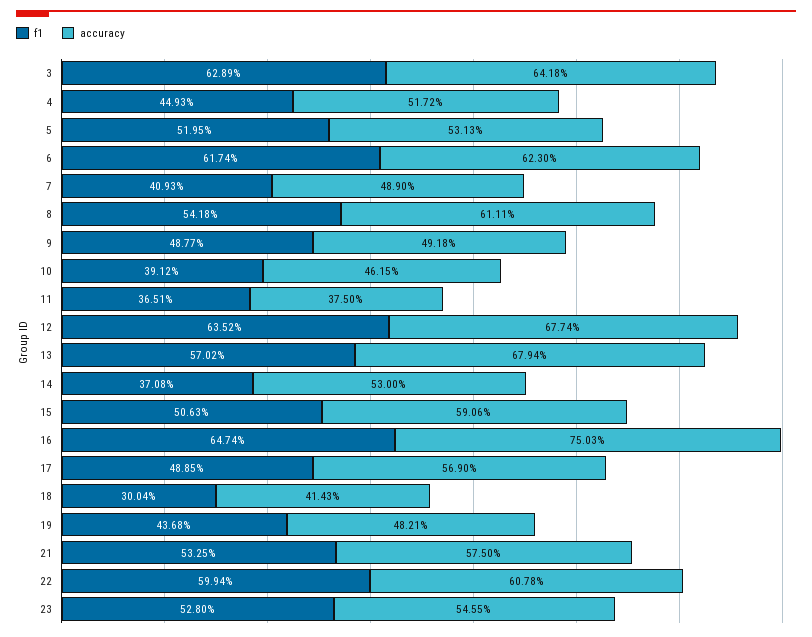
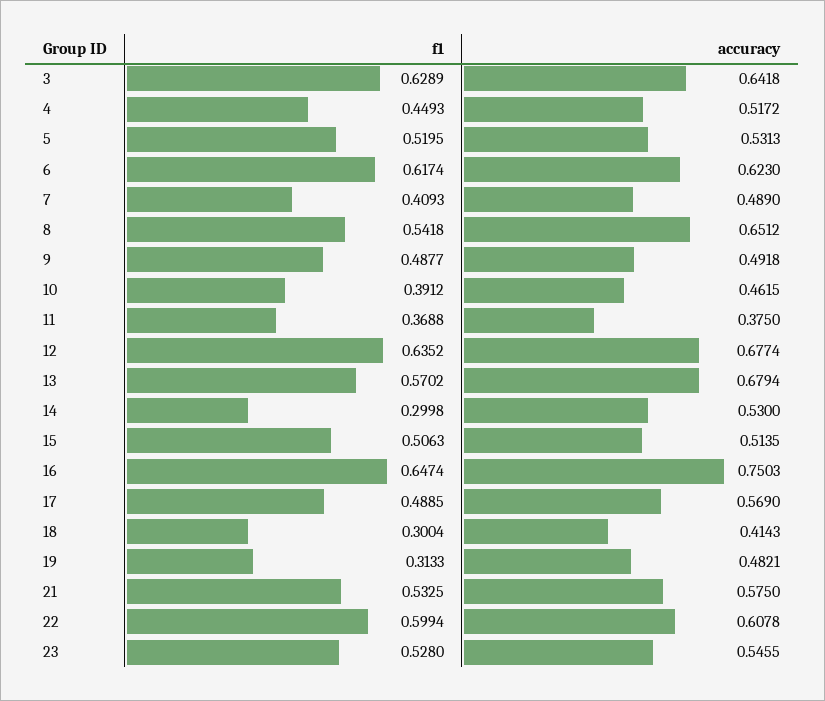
  {
    "f1": {
      "3": 0.6289,
      "4": 0.4493,
      "5": 0.5195,
      "6": 0.6174,
      "7": 0.4093,
      "8": 0.5418,
      "9": 0.4877,
      "10": 0.3912,
-     "11": 0.3651,
+     "11": 0.3688,
      "12": 0.6352,
      "13": 0.5702,
-     "14": 0.3708,
+     "14": 0.2998,
      "15": 0.5063,
      "16": 0.6474,
      "17": 0.4885,
      "18": 0.3004,
-     "19": 0.4368,
+     "19": 0.3133,
      "21": 0.5325,
      "22": 0.5994,
      "23": 0.528
    },
    "accuracy": {
      "3": 0.6418,
      "4": 0.5172,
      "5": 0.5313,
      "6": 0.623,
      "7": 0.489,
-     "8": 0.6111,
+     "8": 0.6512,
      "9": 0.4918,
      "10": 0.4615,
      "11": 0.375,
      "12": 0.6774,
      "13": 0.6794,
      "14": 0.53,
-     "15": 0.5906,
+     "15": 0.5135,
      "16": 0.7503,
      "17": 0.569,
      "18": 0.4143,
      "19": 0.4821,
      "21": 0.575,
      "22": 0.6078,
      "23": 0.5455
    }
  }

